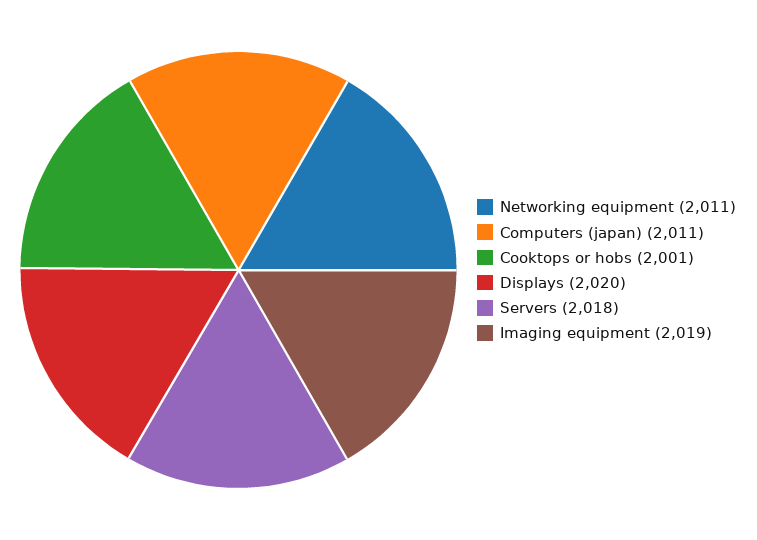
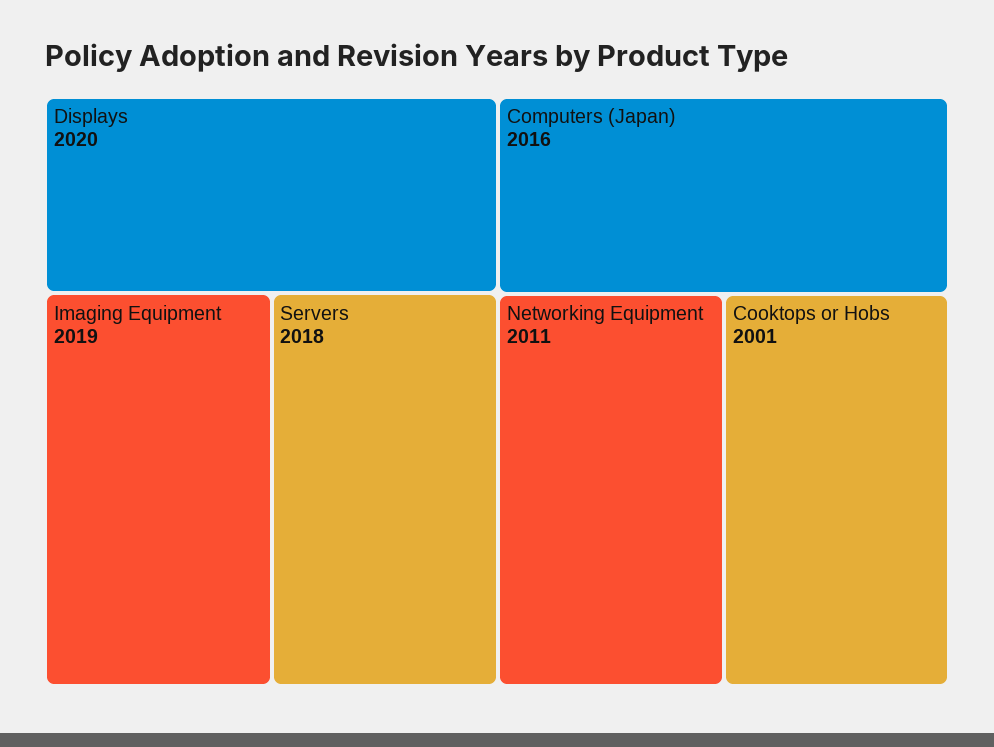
  {
    "Networking equipment": 2011,
-   "Computers (japan)": 2011,
+   "Computers (japan)": 2016,
    "Cooktops or hobs": 2001,
    "Displays": 2020,
    "Servers": 2018,
    "Imaging equipment": 2019
  }

